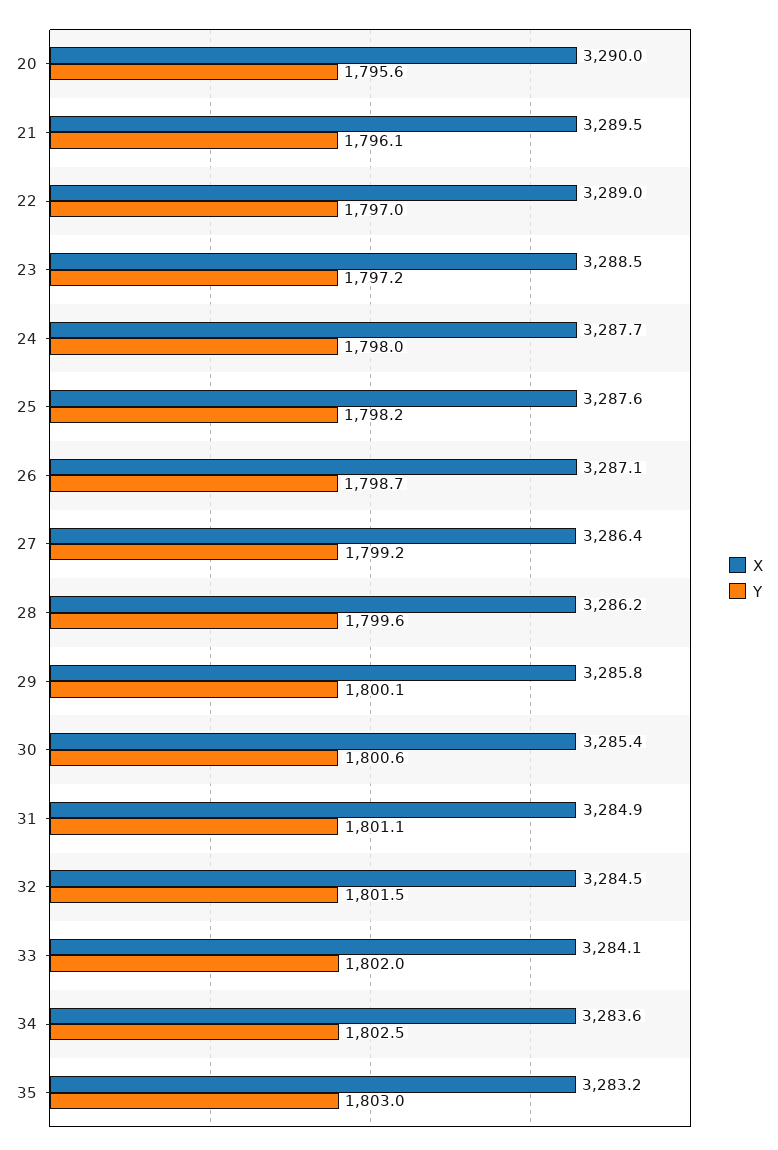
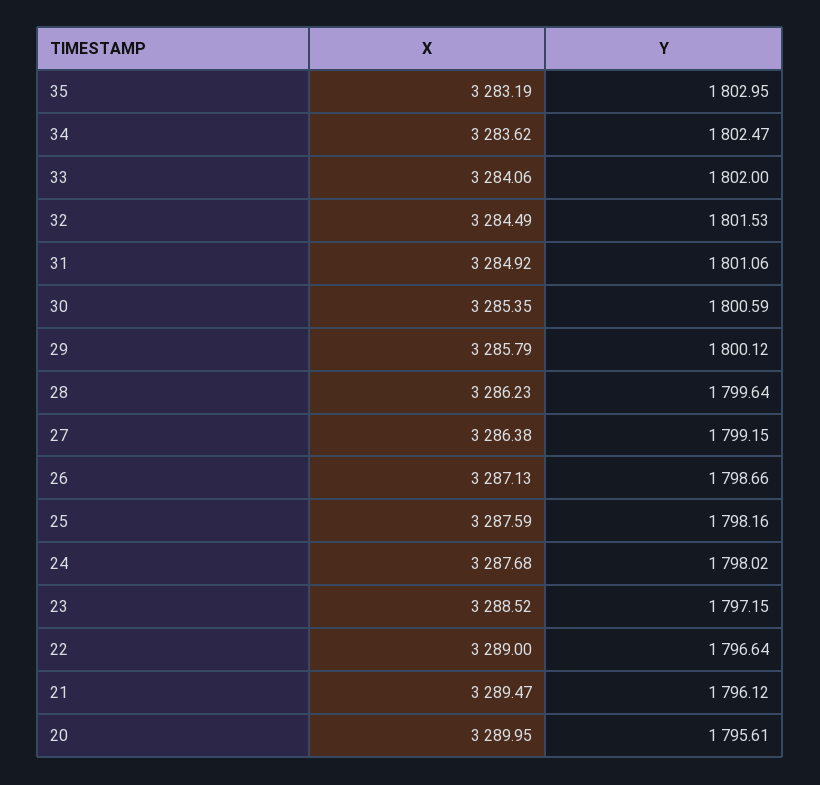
  {
    "X": {
      "20": 3289.95,
      "21": 3289.47,
      "22": 3289,
      "23": 3288.52,
      "24": 3287.68,
      "25": 3287.59,
      "26": 3287.13,
      "27": 3286.38,
      "28": 3286.23,
      "29": 3285.79,
      "30": 3285.35,
      "31": 3284.92,
      "32": 3284.49,
      "33": 3284.06,
      "34": 3283.62,
      "35": 3283.19
    },
    "Y": {
      "20": 1795.61,
      "21": 1796.12,
-     "22": 1797,
+     "22": 1796.64,
      "23": 1797.15,
      "24": 1798.02,
      "25": 1798.16,
      "26": 1798.66,
      "27": 1799.15,
      "28": 1799.64,
      "29": 1800.12,
      "30": 1800.59,
      "31": 1801.06,
      "32": 1801.53,
      "33": 1802,
      "34": 1802.47,
      "35": 1802.95
    }
  }

